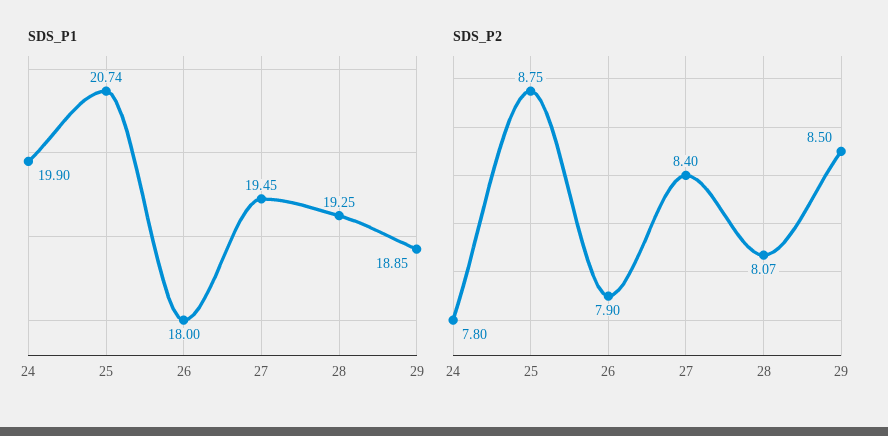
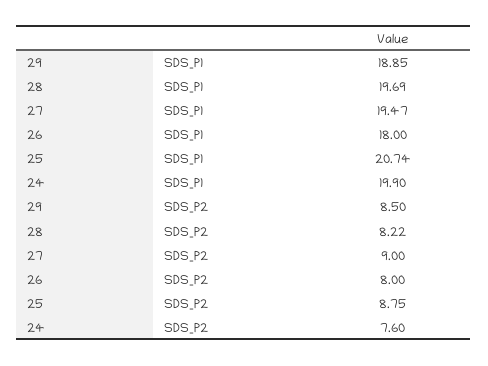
  {
    "SDS_P1": {
      "24": 19.9,
      "25": 20.74,
      "26": 18,
-     "27": 19.45,
+     "27": 19.47,
-     "28": 19.25,
+     "28": 19.69,
      "29": 18.85
    },
    "SDS_P2": {
-     "24": 7.8,
+     "24": 7.6,
      "25": 8.75,
-     "26": 7.9,
+     "26": 8,
-     "27": 8.4,
+     "27": 9,
-     "28": 8.07,
+     "28": 8.22,
      "29": 8.5
    }
  }

